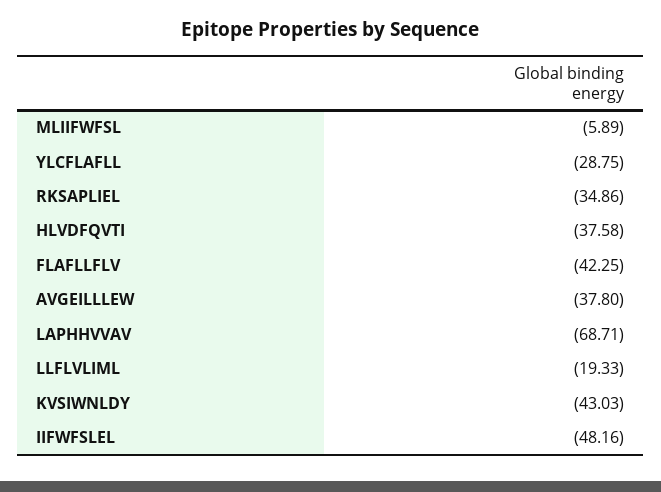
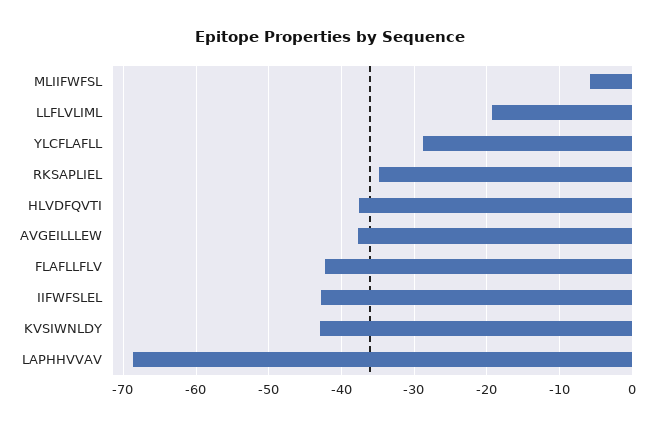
  {
    "MLIIFWFSL": -5.89,
    "YLCFLAFLL": -28.75,
    "RKSAPLIEL": -34.86,
    "HLVDFQVTI": -37.58,
    "FLAFLLFLV": -42.25,
    "AVGEILLLEW": -37.8,
    "LAPHHVVAV": -68.71,
    "LLFLVLIML": -19.33,
    "KVSIWNLDY": -43.03,
-   "IIFWFSLEL": -48.16
+   "IIFWFSLEL": -43
  }

